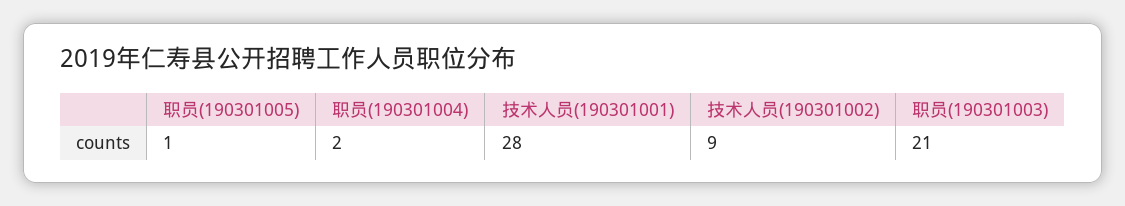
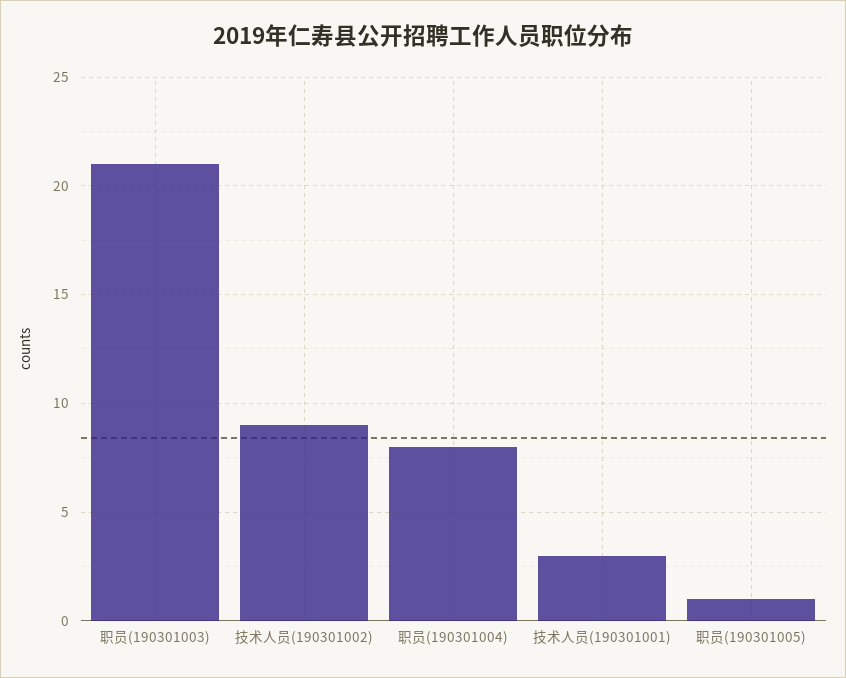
  {
    "职员(190301005)": 1,
-   "职员(190301004)": 2,
+   "职员(190301004)": 8,
-   "技术人员(190301001)": 28,
+   "技术人员(190301001)": 3,
    "技术人员(190301002)": 9,
    "职员(190301003)": 21
  }

